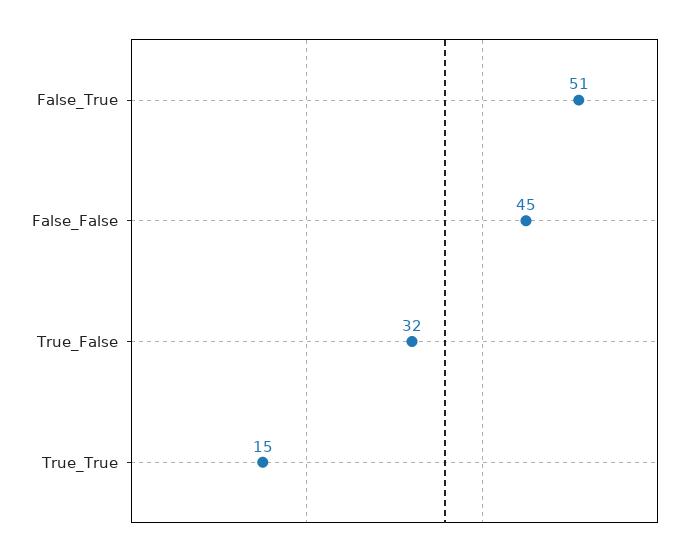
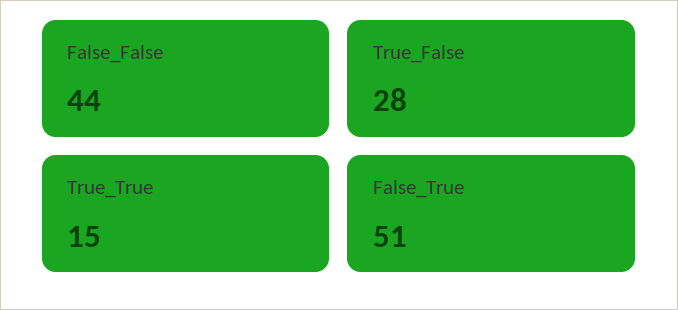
  {
    "False_True": 51,
-   "False_False": 45,
+   "False_False": 44,
-   "True_False": 32,
+   "True_False": 28,
    "True_True": 15
  }

